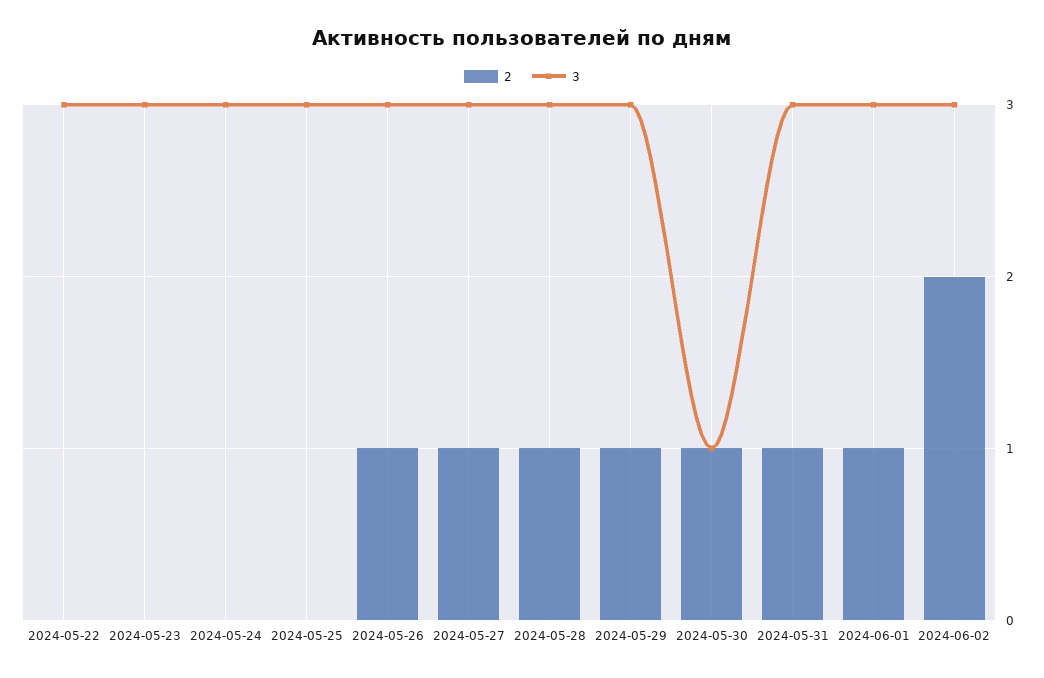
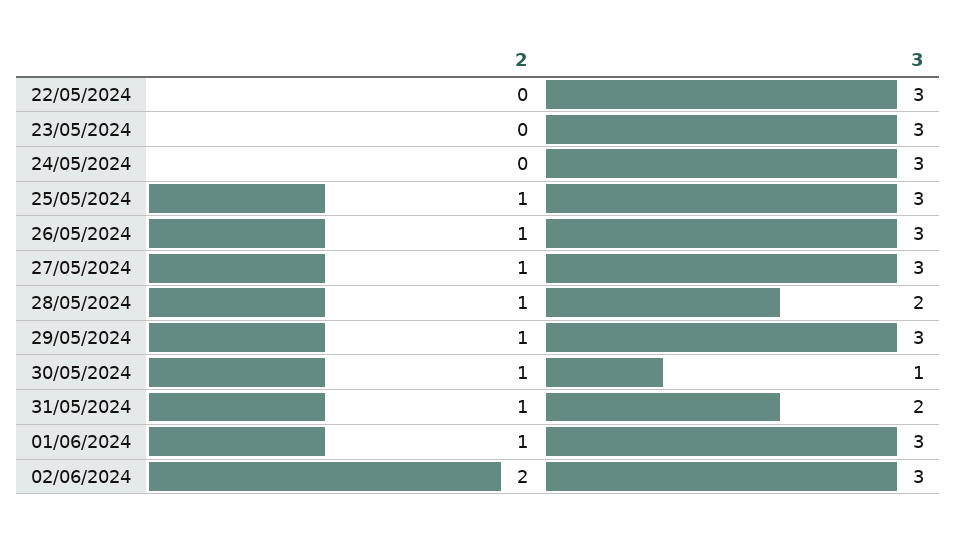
  {
    "2": {
      "2024-05-22": 0,
      "2024-05-23": 0,
      "2024-05-24": 0,
-     "2024-05-25": 0,
+     "2024-05-25": 1,
      "2024-05-26": 1,
      "2024-05-27": 1,
      "2024-05-28": 1,
      "2024-05-29": 1,
      "2024-05-30": 1,
      "2024-05-31": 1,
      "2024-06-01": 1,
      "2024-06-02": 2
    },
    "3": {
      "2024-05-22": 3,
      "2024-05-23": 3,
      "2024-05-24": 3,
      "2024-05-25": 3,
      "2024-05-26": 3,
      "2024-05-27": 3,
-     "2024-05-28": 3,
+     "2024-05-28": 2,
      "2024-05-29": 3,
      "2024-05-30": 1,
-     "2024-05-31": 3,
+     "2024-05-31": 2,
      "2024-06-01": 3,
      "2024-06-02": 3
    }
  }

